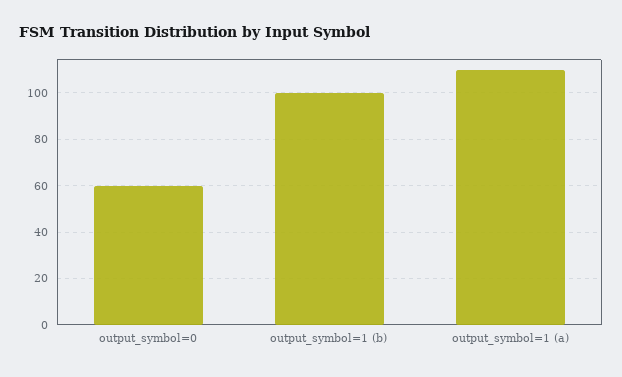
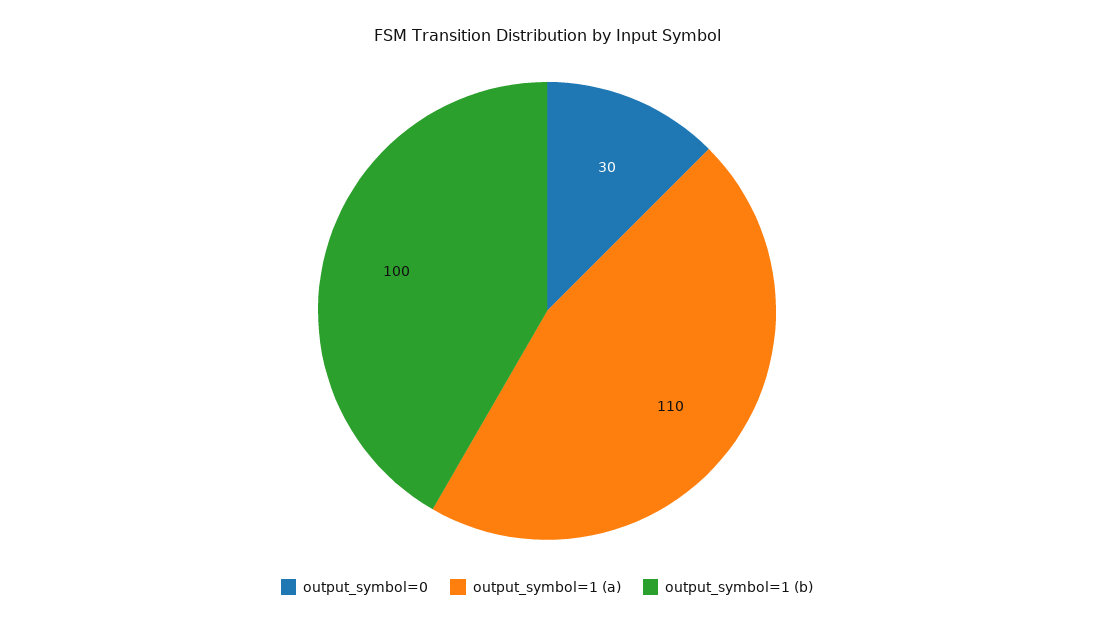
  {
-   "output_symbol=0": 60,
+   "output_symbol=0": 30,
    "output_symbol=1 (b)": 100,
    "output_symbol=1 (a)": 110
  }

